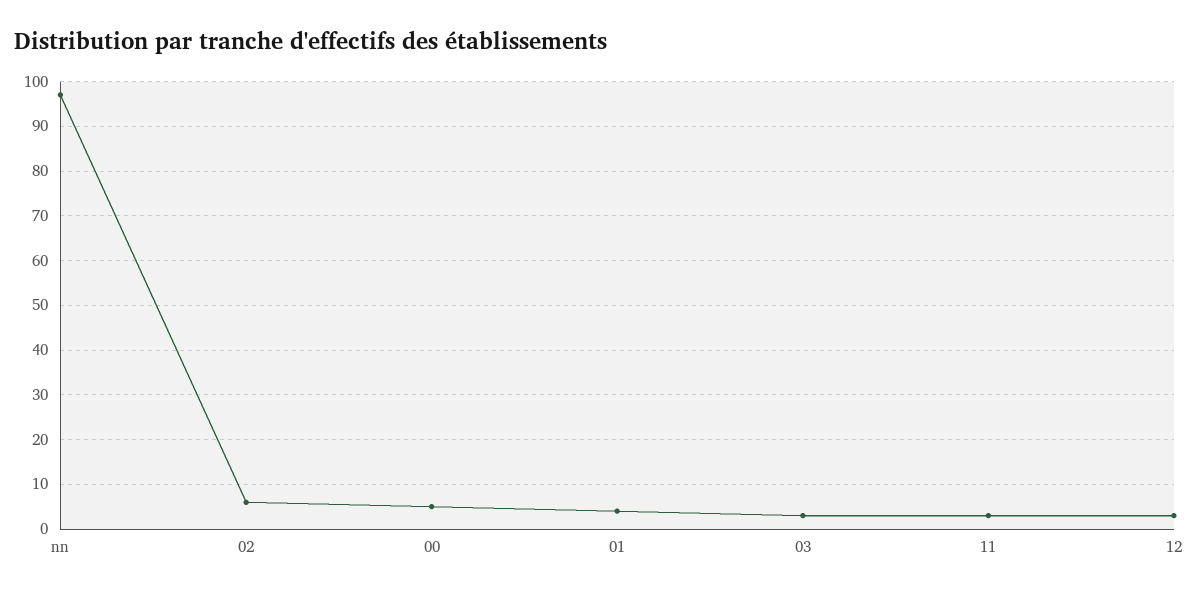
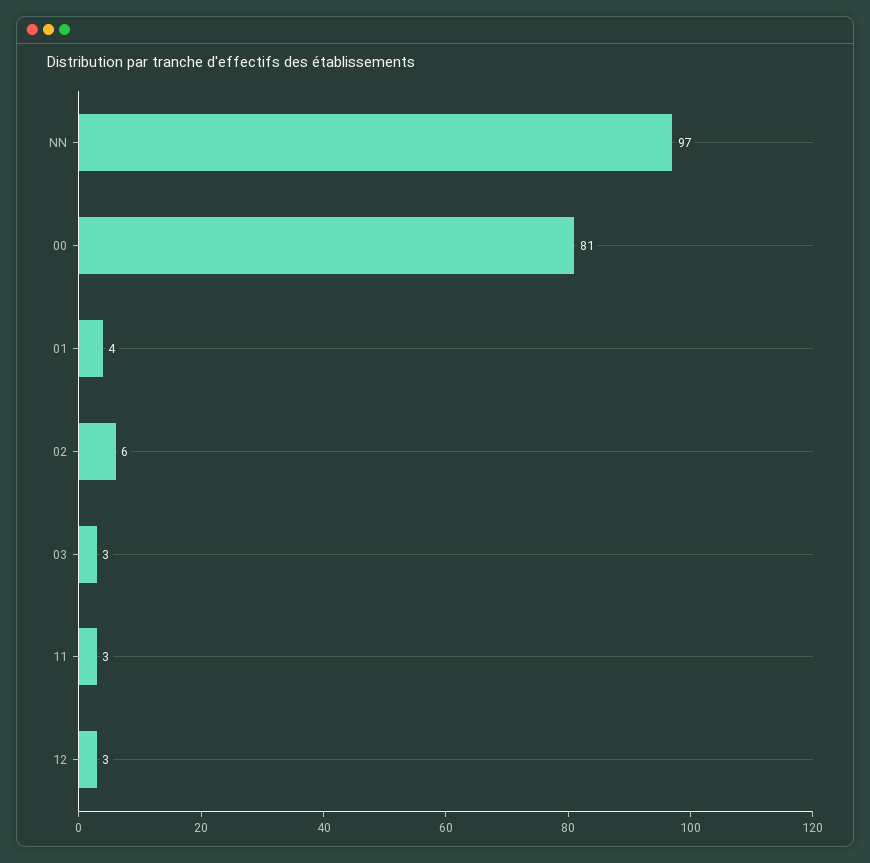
  {
    "nn": 97,
    "02": 6,
-   "00": 5,
+   "00": 81,
    "01": 4,
    "03": 3,
    "11": 3,
    "12": 3
  }

